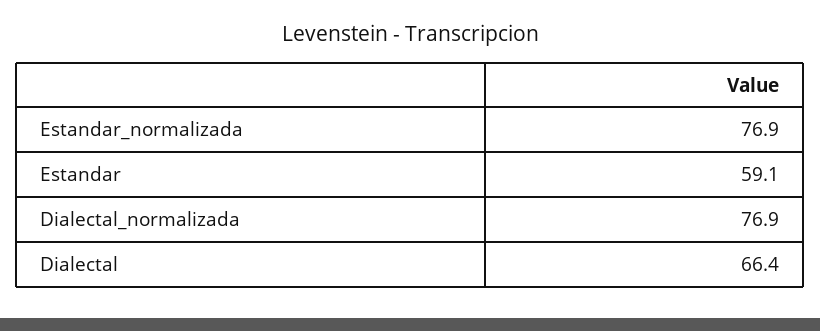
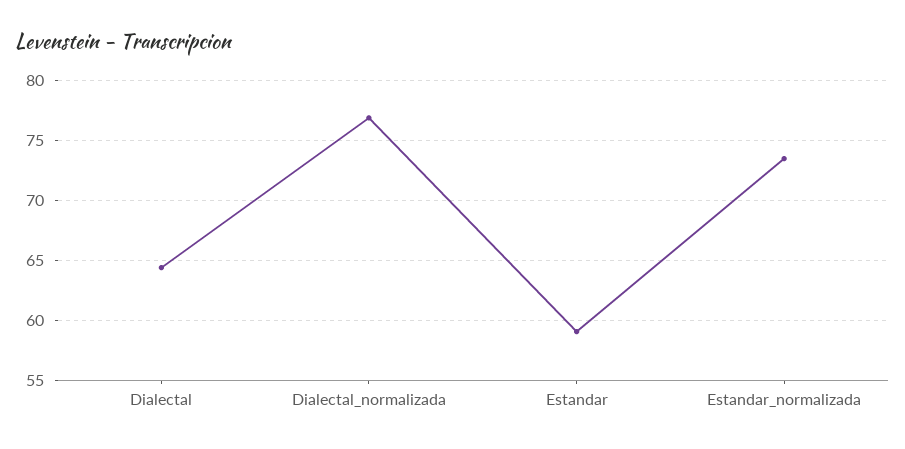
  {
-   "Estandar_normalizada": 76.9,
+   "Estandar_normalizada": 73.5,
    "Estandar": 59.1,
    "Dialectal_normalizada": 76.9,
-   "Dialectal": 66.4
+   "Dialectal": 64.5
  }

